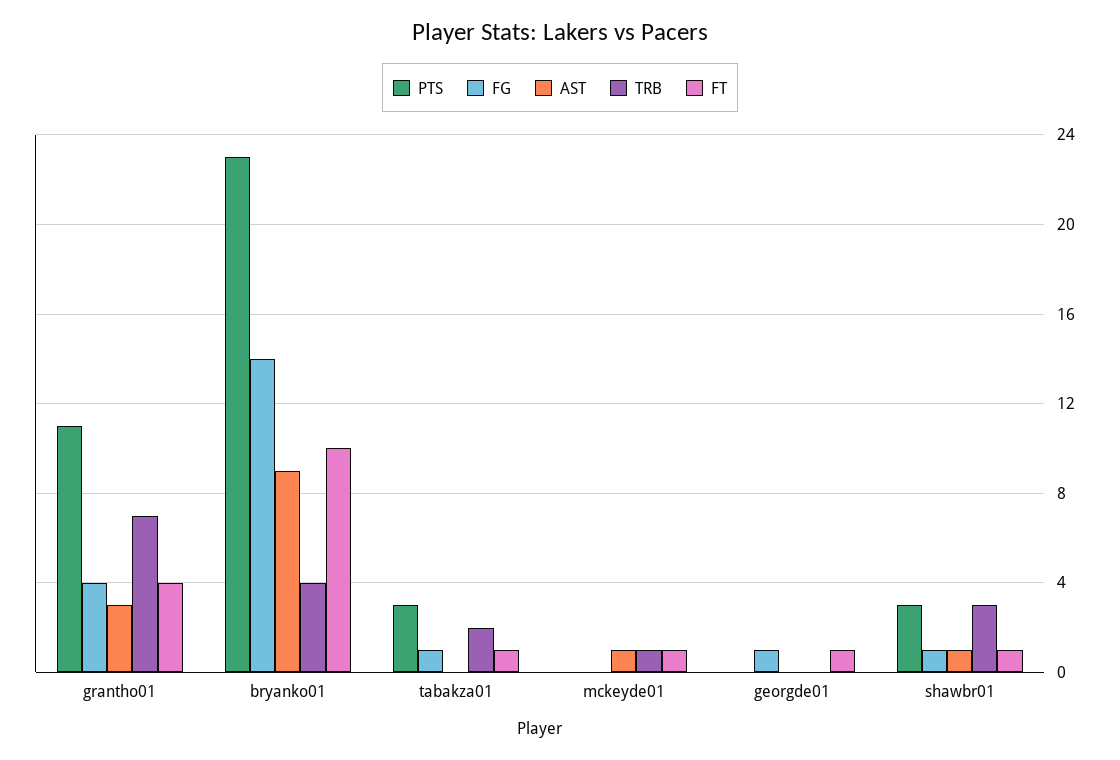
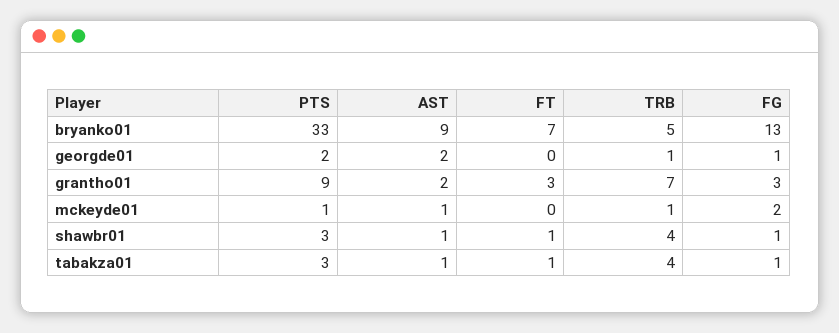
  {
    "PTS": {
-     "grantho01": 11,
+     "grantho01": 9,
-     "bryanko01": 23,
+     "bryanko01": 33,
      "tabakza01": 3,
-     "mckeyde01": 0,
+     "mckeyde01": 1,
-     "georgde01": 0,
+     "georgde01": 2,
      "shawbr01": 3
    },
    "FG": {
-     "grantho01": 4,
+     "grantho01": 3,
-     "bryanko01": 14,
+     "bryanko01": 13,
      "tabakza01": 1,
-     "mckeyde01": 0,
+     "mckeyde01": 2,
      "georgde01": 1,
      "shawbr01": 1
    },
    "AST": {
-     "grantho01": 3,
+     "grantho01": 2,
      "bryanko01": 9,
-     "tabakza01": 0,
+     "tabakza01": 1,
      "mckeyde01": 1,
-     "georgde01": 0,
+     "georgde01": 2,
      "shawbr01": 1
    },
    "TRB": {
      "grantho01": 7,
-     "bryanko01": 4,
+     "bryanko01": 5,
-     "tabakza01": 2,
+     "tabakza01": 4,
      "mckeyde01": 1,
-     "georgde01": 0,
+     "georgde01": 1,
-     "shawbr01": 3
+     "shawbr01": 4
    },
    "FT": {
-     "grantho01": 4,
+     "grantho01": 3,
-     "bryanko01": 10,
+     "bryanko01": 7,
      "tabakza01": 1,
-     "mckeyde01": 1,
+     "mckeyde01": 0,
-     "georgde01": 1,
+     "georgde01": 0,
      "shawbr01": 1
    }
  }

